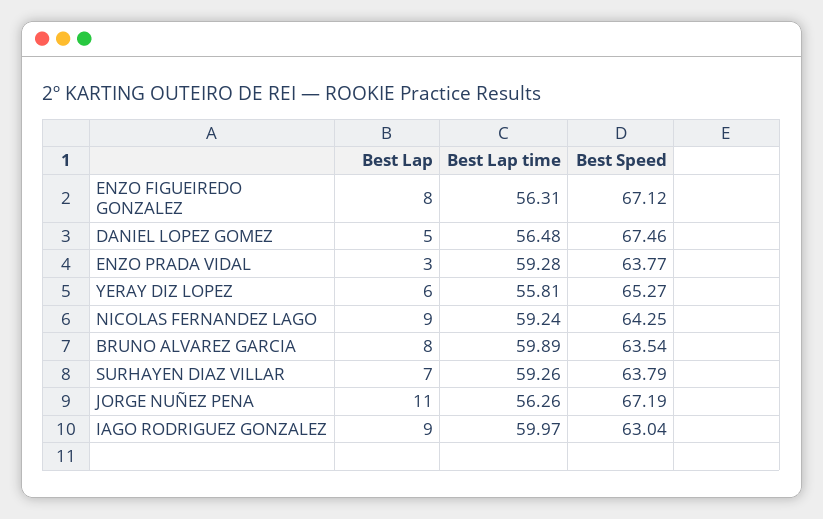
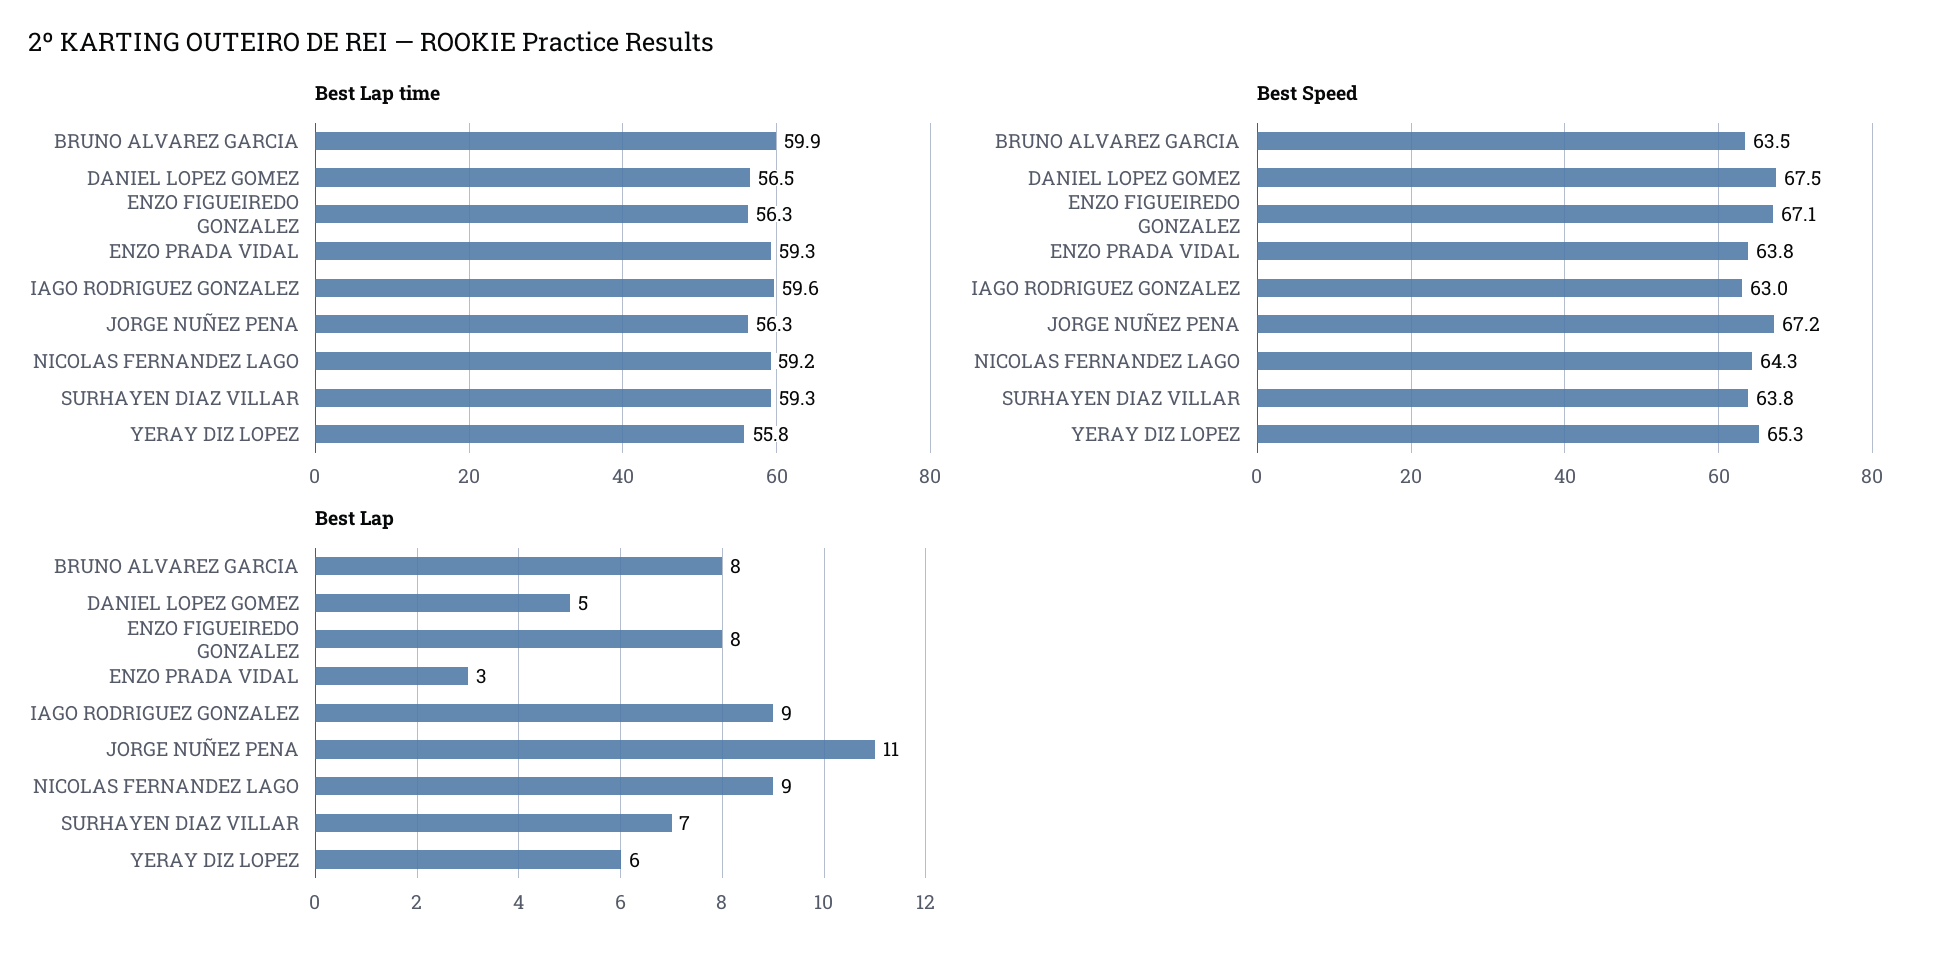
  {
    "Best Lap": {
      "ENZO FIGUEIREDO GONZALEZ": 8,
      "DANIEL LOPEZ GOMEZ": 5,
      "ENZO PRADA VIDAL": 3,
      "YERAY DIZ LOPEZ": 6,
      "NICOLAS FERNANDEZ LAGO": 9,
      "BRUNO ALVAREZ GARCIA": 8,
      "SURHAYEN DIAZ VILLAR": 7,
      "JORGE NUÑEZ PENA": 11,
      "IAGO RODRIGUEZ GONZALEZ": 9
    },
    "Best Lap time": {
      "ENZO FIGUEIREDO GONZALEZ": 56.31,
      "DANIEL LOPEZ GOMEZ": 56.48,
      "ENZO PRADA VIDAL": 59.28,
      "YERAY DIZ LOPEZ": 55.81,
      "NICOLAS FERNANDEZ LAGO": 59.24,
      "BRUNO ALVAREZ GARCIA": 59.89,
      "SURHAYEN DIAZ VILLAR": 59.26,
      "JORGE NUÑEZ PENA": 56.26,
-     "IAGO RODRIGUEZ GONZALEZ": 59.97
+     "IAGO RODRIGUEZ GONZALEZ": 59.6
    },
    "Best Speed": {
      "ENZO FIGUEIREDO GONZALEZ": 67.12,
      "DANIEL LOPEZ GOMEZ": 67.46,
      "ENZO PRADA VIDAL": 63.77,
      "YERAY DIZ LOPEZ": 65.27,
      "NICOLAS FERNANDEZ LAGO": 64.25,
      "BRUNO ALVAREZ GARCIA": 63.54,
      "SURHAYEN DIAZ VILLAR": 63.79,
      "JORGE NUÑEZ PENA": 67.19,
      "IAGO RODRIGUEZ GONZALEZ": 63.04
    }
  }

